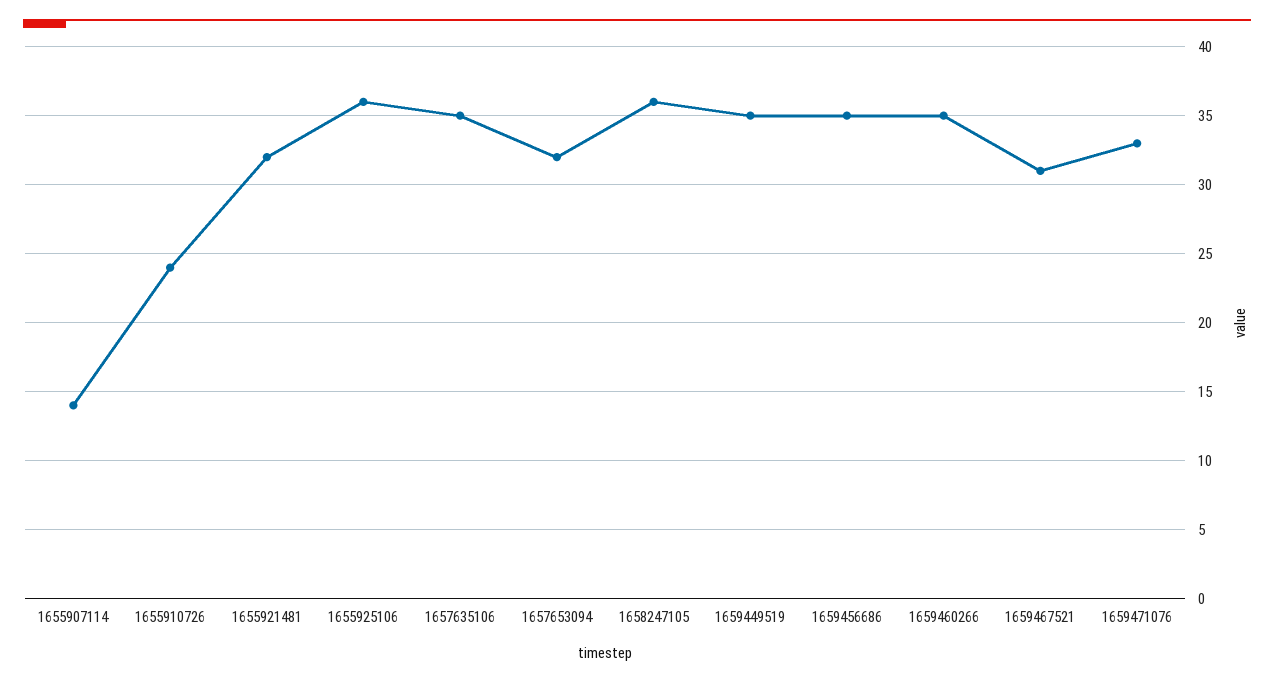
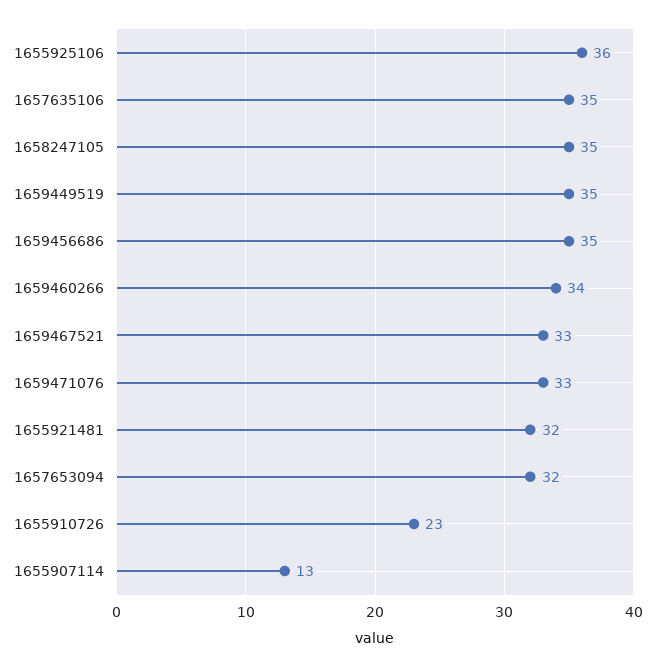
  {
-   "1655907114": 14,
+   "1655907114": 13,
-   "1655910726": 24,
+   "1655910726": 23,
    "1655921481": 32,
    "1655925106": 36,
    "1657635106": 35,
    "1657653094": 32,
-   "1658247105": 36,
+   "1658247105": 35,
    "1659449519": 35,
    "1659456686": 35,
-   "1659460266": 35,
+   "1659460266": 34,
-   "1659467521": 31,
+   "1659467521": 33,
    "1659471076": 33
  }

